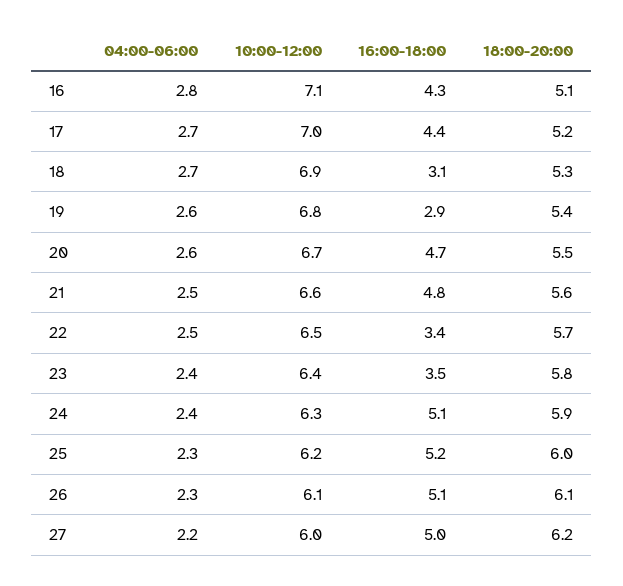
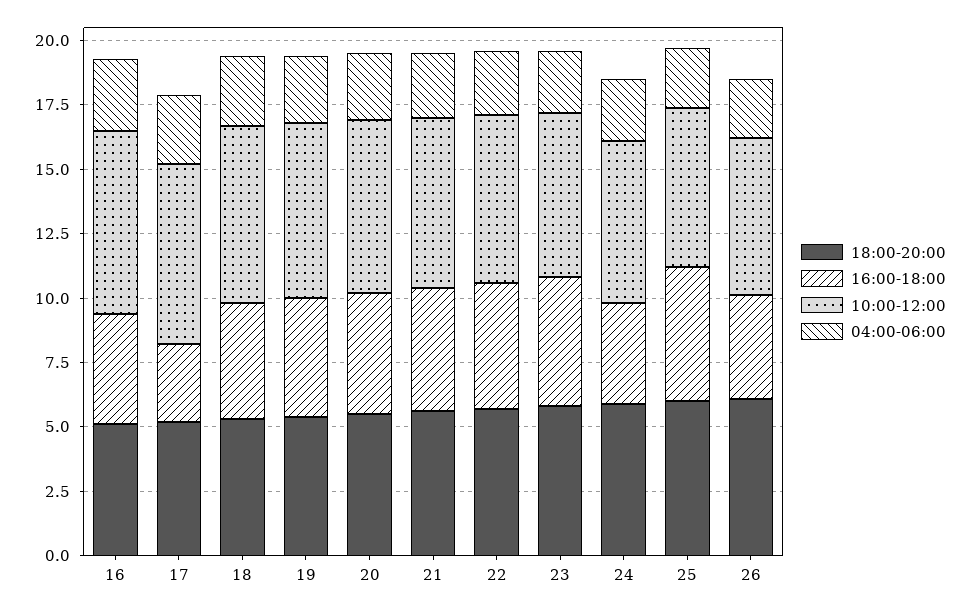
  {
    "04:00-06:00": {
      "16": 2.8,
      "17": 2.7,
      "18": 2.7,
      "19": 2.6,
      "20": 2.6,
      "21": 2.5,
      "22": 2.5,
      "23": 2.4,
      "24": 2.4,
      "25": 2.3,
-     "26": 2.3,
+     "26": 2.3
-     "27": 2.2
    },
    "10:00-12:00": {
      "16": 7.1,
      "17": 7,
      "18": 6.9,
      "19": 6.8,
      "20": 6.7,
      "21": 6.6,
      "22": 6.5,
      "23": 6.4,
      "24": 6.3,
      "25": 6.2,
-     "26": 6.1,
+     "26": 6.1
-     "27": 6
    },
    "16:00-18:00": {
      "16": 4.3,
-     "17": 4.4,
+     "17": 3,
-     "18": 3.1,
+     "18": 4.5,
-     "19": 2.9,
+     "19": 4.5,
      "20": 4.7,
      "21": 4.8,
-     "22": 3.4,
+     "22": 5,
-     "23": 3.5,
+     "23": 5,
-     "24": 5.1,
+     "24": 4,
      "25": 5.2,
-     "26": 5.1,
+     "26": 4
-     "27": 5
    },
    "18:00-20:00": {
      "16": 5.1,
      "17": 5.2,
      "18": 5.3,
      "19": 5.4,
      "20": 5.5,
      "21": 5.6,
      "22": 5.7,
      "23": 5.8,
      "24": 5.9,
      "25": 6,
-     "26": 6.1,
+     "26": 6.1
-     "27": 6.2
    }
  }

